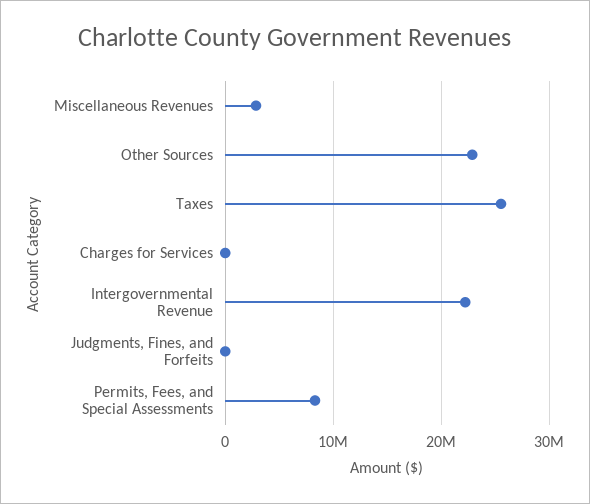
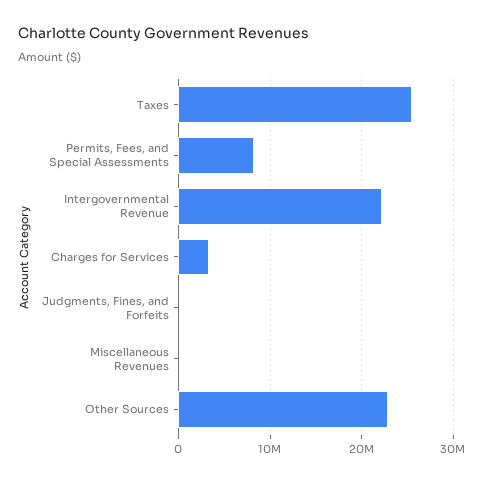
  {
-   "Miscellaneous Revenues": 3000000,
+   "Miscellaneous Revenues": 0,
    "Other Sources": 23000000,
    "Taxes": 26000000,
-   "Charges for Services": 0,
+   "Charges for Services": 3000000,
    "Intergovernmental Revenue": 22000000,
    "Judgments, Fines, and Forfeits": 0,
    "Permits, Fees, and Special Assessments": 8000000
  }

